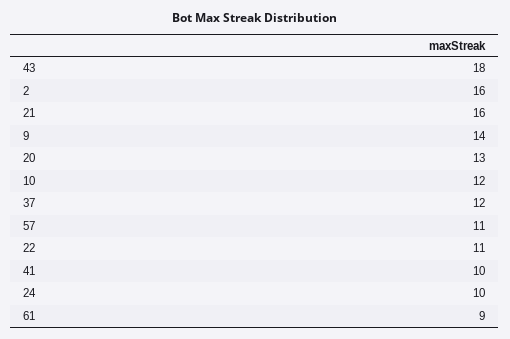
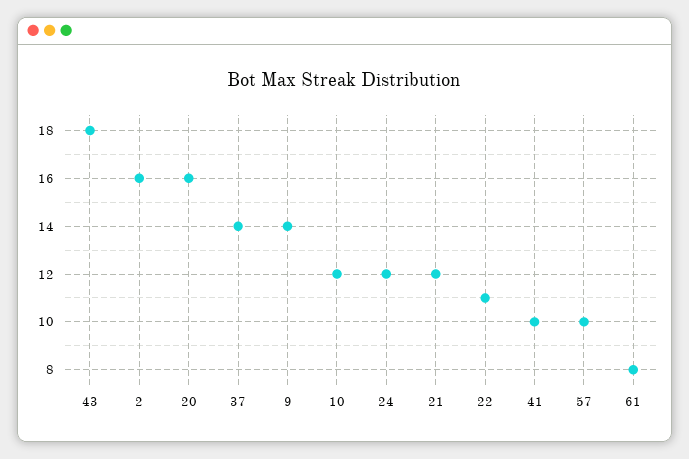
  {
    "43": 18,
    "2": 16,
-   "21": 16,
+   "21": 12,
    "9": 14,
-   "20": 13,
+   "20": 16,
    "10": 12,
-   "37": 12,
+   "37": 14,
-   "57": 11,
+   "57": 10,
    "22": 11,
    "41": 10,
-   "24": 10,
+   "24": 12,
-   "61": 9
+   "61": 8
  }

